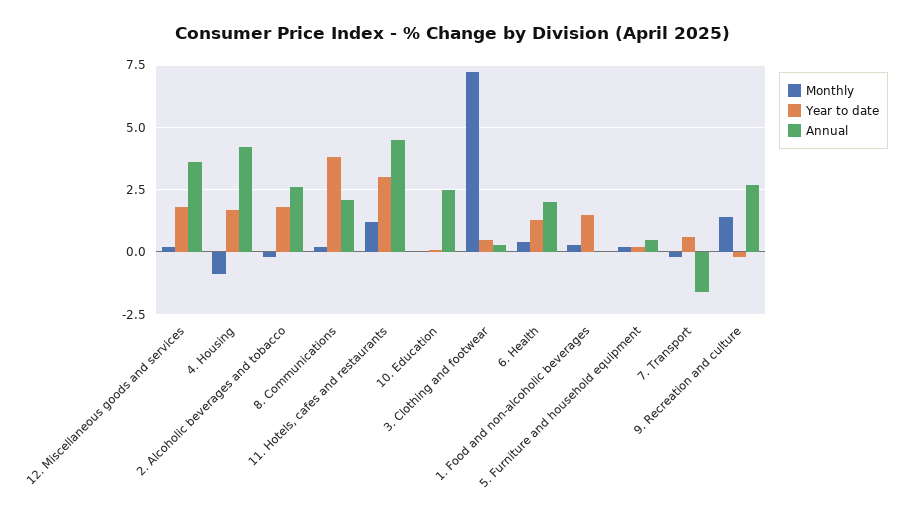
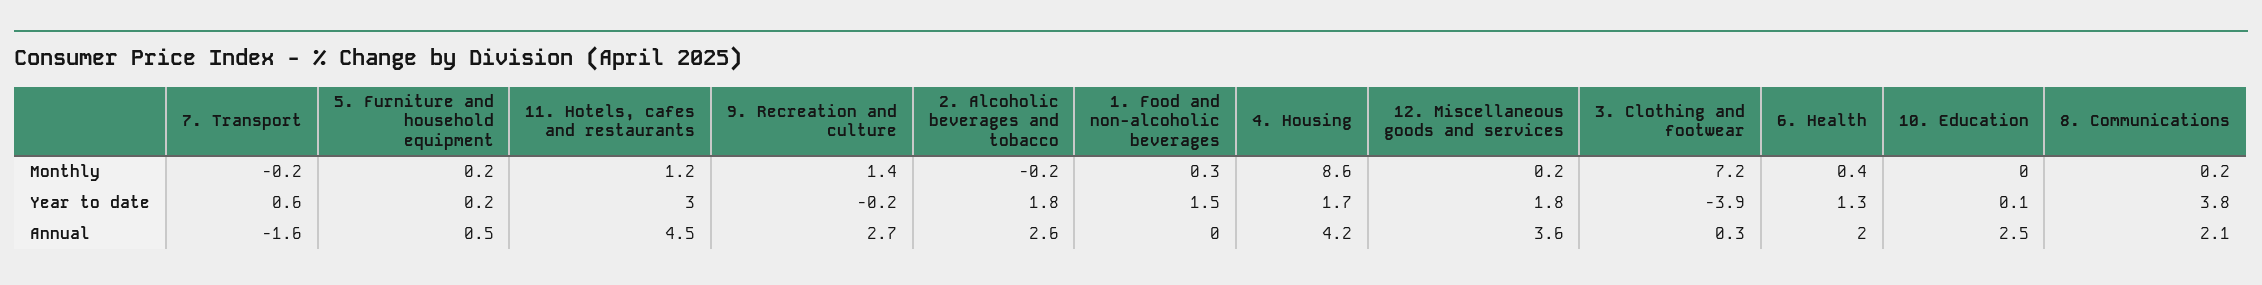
  {
    "Monthly": {
      "12. Miscellaneous goods and services": 0.2,
-     "4. Housing": -1,
+     "4. Housing": 8.6,
      "2. Alcoholic beverages and tobacco": -0.2,
      "8. Communications": 0.2,
      "11. Hotels, cafes and restaurants": 1.2,
      "10. Education": 0,
      "3. Clothing and footwear": 7.2,
      "6. Health": 0.4,
      "1. Food and non-alcoholic beverages": 0.3,
      "5. Furniture and household equipment": 0.2,
      "7. Transport": -0.2,
      "9. Recreation and culture": 1.4
    },
    "Year to date": {
      "12. Miscellaneous goods and services": 1.8,
      "4. Housing": 1.7,
      "2. Alcoholic beverages and tobacco": 1.8,
      "8. Communications": 3.8,
      "11. Hotels, cafes and restaurants": 3,
      "10. Education": 0.1,
-     "3. Clothing and footwear": 0.5,
+     "3. Clothing and footwear": -3.9,
      "6. Health": 1.3,
      "1. Food and non-alcoholic beverages": 1.5,
      "5. Furniture and household equipment": 0.2,
      "7. Transport": 0.6,
      "9. Recreation and culture": -0.2
    },
    "Annual": {
      "12. Miscellaneous goods and services": 3.6,
      "4. Housing": 4.2,
      "2. Alcoholic beverages and tobacco": 2.6,
      "8. Communications": 2.1,
      "11. Hotels, cafes and restaurants": 4.5,
      "10. Education": 2.5,
      "3. Clothing and footwear": 0.3,
      "6. Health": 2,
      "1. Food and non-alcoholic beverages": 0,
      "5. Furniture and household equipment": 0.5,
      "7. Transport": -1.6,
      "9. Recreation and culture": 2.7
    }
  }

